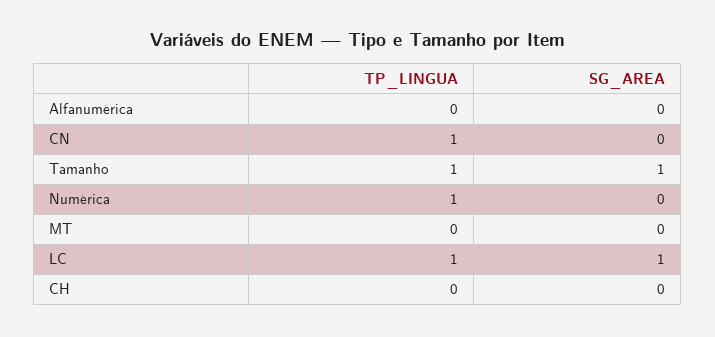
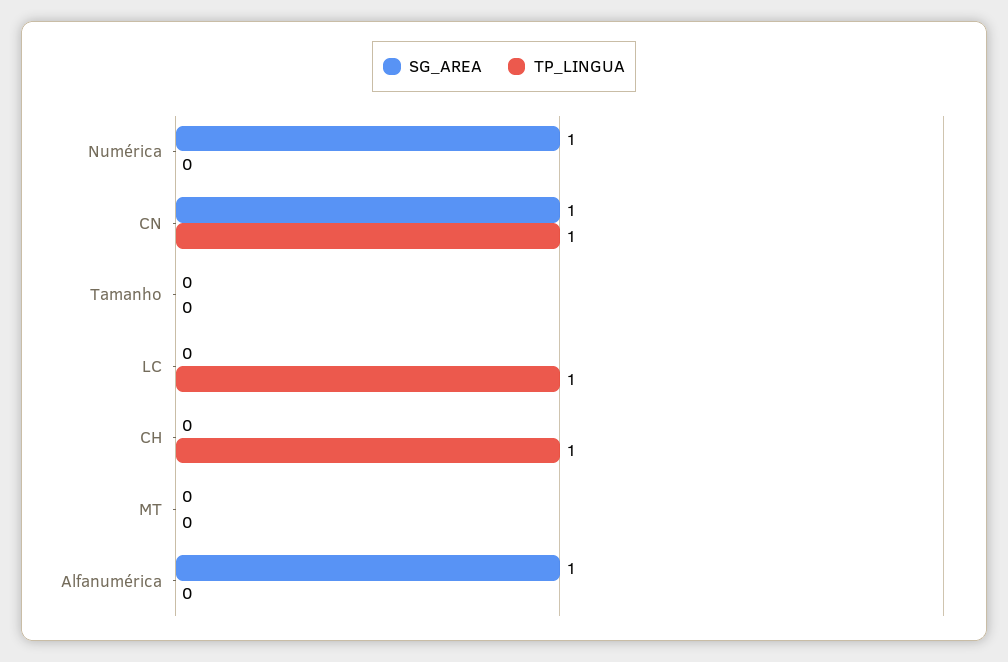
  {
    "TP_LINGUA": {
      "Alfanumérica": 0,
      "CN": 1,
-     "Tamanho": 1,
+     "Tamanho": 0,
-     "Numérica": 1,
+     "Numérica": 0,
      "MT": 0,
      "LC": 1,
-     "CH": 0
+     "CH": 1
    },
    "SG_AREA": {
-     "Alfanumérica": 0,
+     "Alfanumérica": 1,
-     "CN": 0,
+     "CN": 1,
-     "Tamanho": 1,
+     "Tamanho": 0,
-     "Numérica": 0,
+     "Numérica": 1,
      "MT": 0,
-     "LC": 1,
+     "LC": 0,
      "CH": 0
    }
  }

